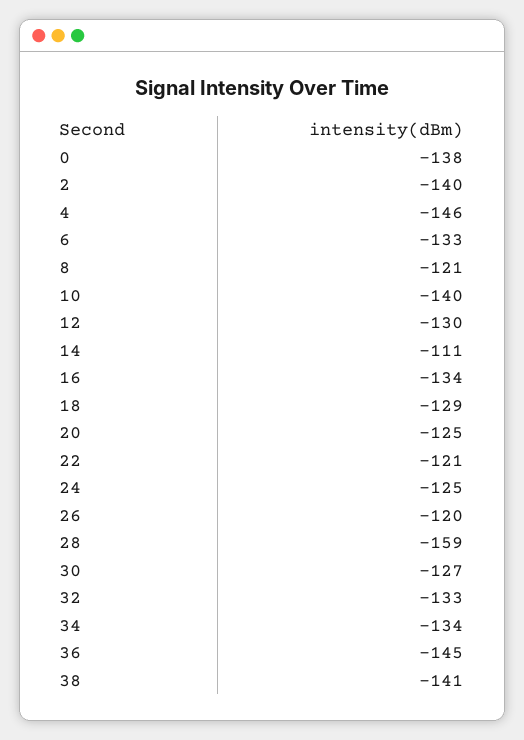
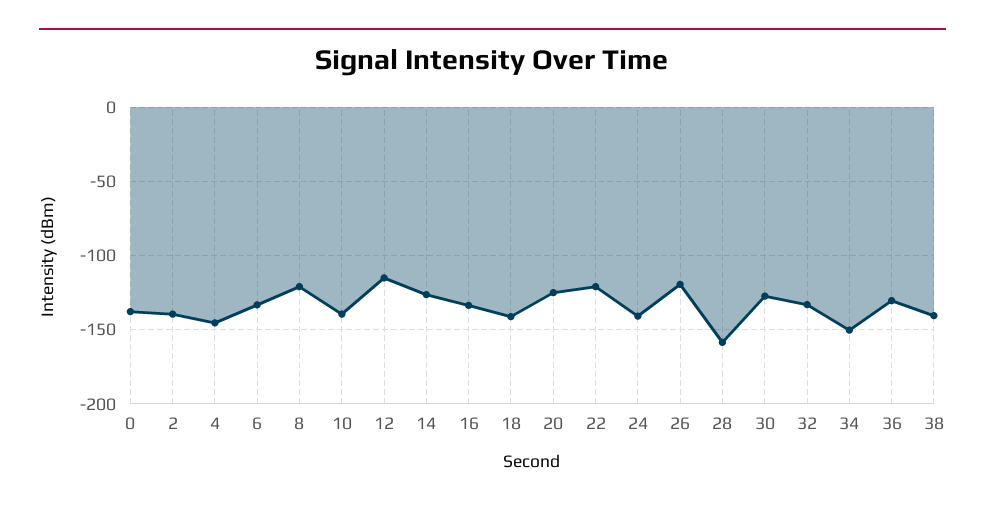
  {
    "0": -138,
    "2": -140,
    "4": -146,
    "6": -133,
    "8": -121,
    "10": -140,
-   "12": -130,
+   "12": -115,
-   "14": -111,
+   "14": -125,
    "16": -134,
-   "18": -129,
+   "18": -140,
    "20": -125,
    "22": -121,
-   "24": -125,
+   "24": -140,
    "26": -120,
    "28": -159,
    "30": -127,
    "32": -133,
-   "34": -134,
+   "34": -150,
-   "36": -145,
+   "36": -130,
    "38": -141
  }

